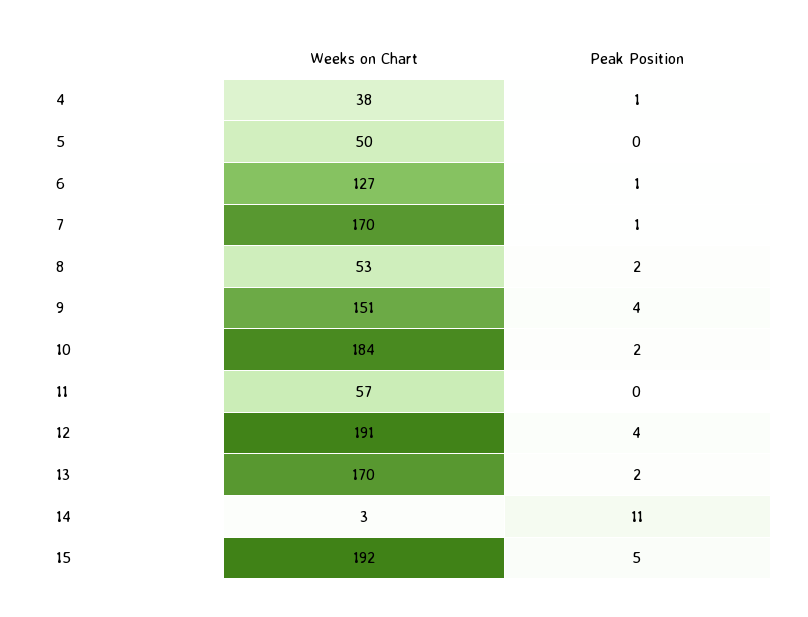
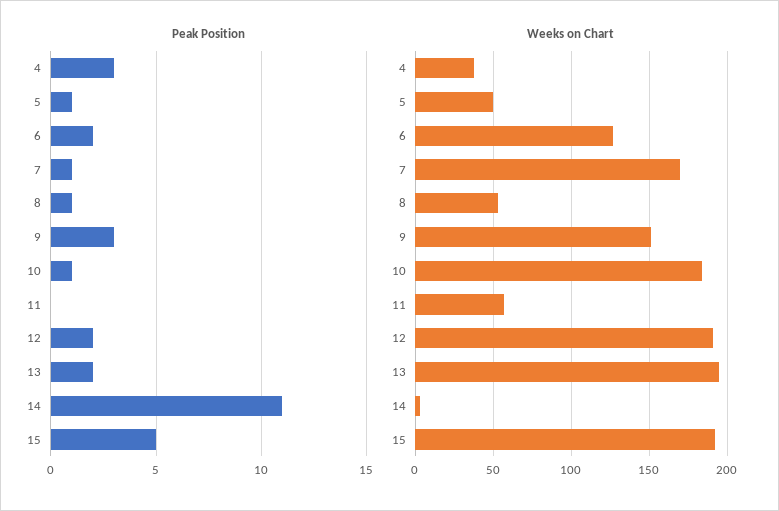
  {
    "Weeks on Chart": {
      "4": 38,
      "5": 50,
      "6": 127,
      "7": 170,
      "8": 53,
      "9": 151,
      "10": 184,
      "11": 57,
      "12": 191,
-     "13": 170,
+     "13": 195,
      "14": 3,
      "15": 192
    },
    "Peak Position": {
-     "4": 1,
+     "4": 3,
-     "5": 0,
+     "5": 1,
-     "6": 1,
+     "6": 2,
      "7": 1,
-     "8": 2,
+     "8": 1,
-     "9": 4,
+     "9": 3,
-     "10": 2,
+     "10": 1,
      "11": 0,
-     "12": 4,
+     "12": 2,
      "13": 2,
      "14": 11,
      "15": 5
    }
  }

